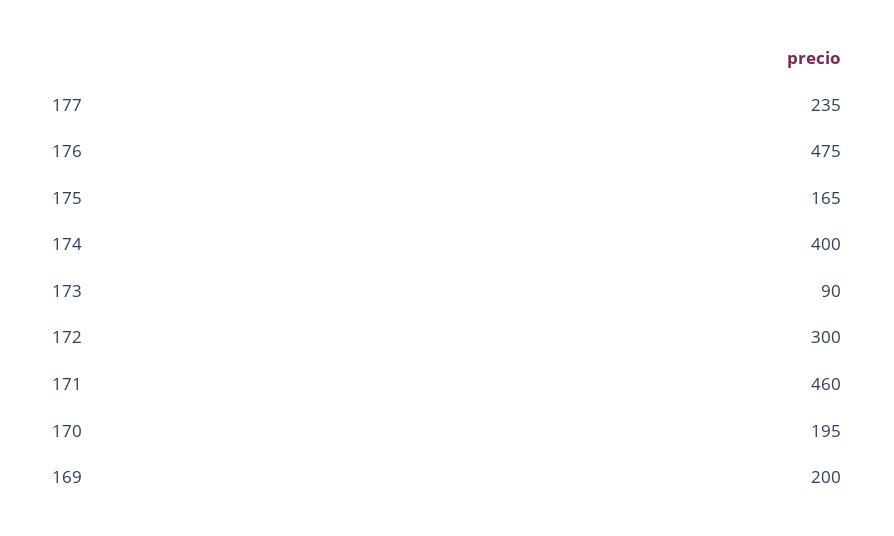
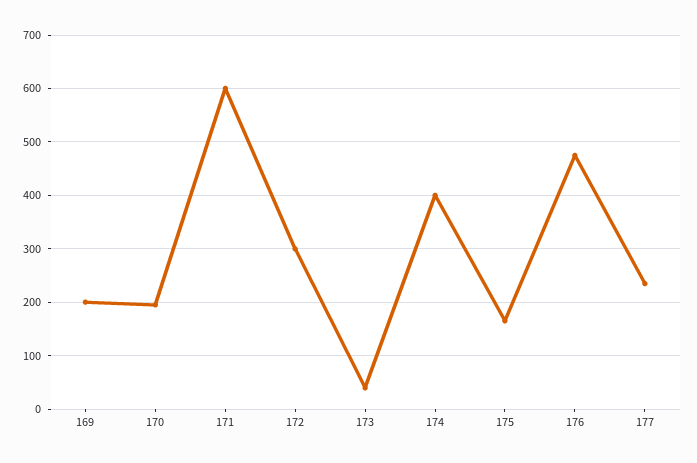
  {
    "177": 235,
    "176": 475,
    "175": 165,
    "174": 400,
-   "173": 90,
+   "173": 40,
    "172": 300,
-   "171": 460,
+   "171": 600,
    "170": 195,
    "169": 200
  }

